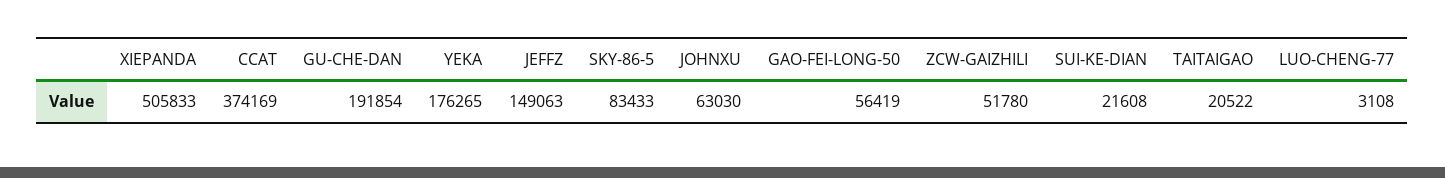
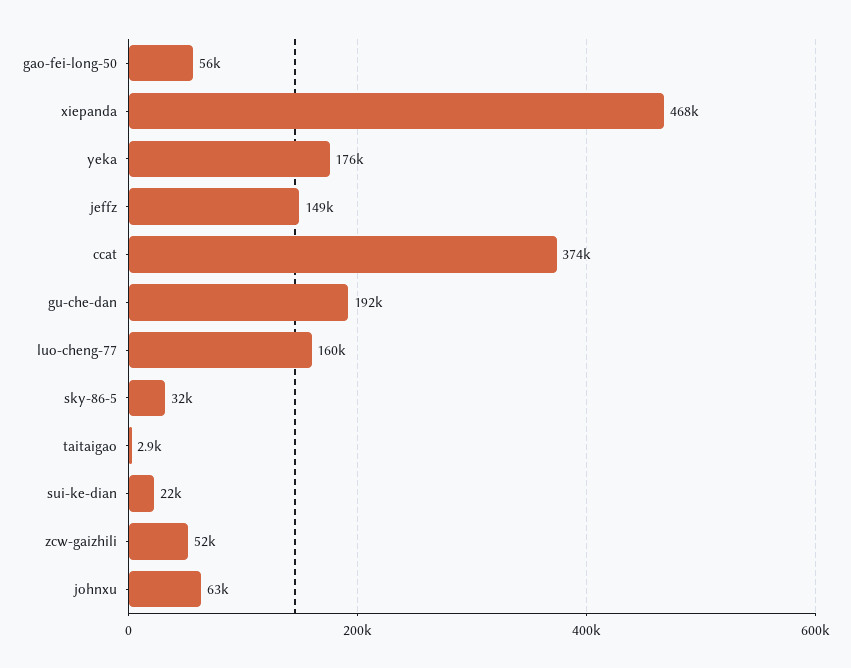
  {
-   "XIEPANDA": 505833,
+   "XIEPANDA": 468000,
    "CCAT": 374169,
    "GU-CHE-DAN": 191854,
    "YEKA": 176265,
    "JEFFZ": 149063,
-   "SKY-86-5": 83433,
+   "SKY-86-5": 32000,
    "JOHNXU": 63030,
    "GAO-FEI-LONG-50": 56419,
    "ZCW-GAIZHILI": 51780,
    "SUI-KE-DIAN": 21608,
-   "TAITAIGAO": 20522,
+   "TAITAIGAO": 2900,
-   "LUO-CHENG-77": 3108
+   "LUO-CHENG-77": 160000
  }

